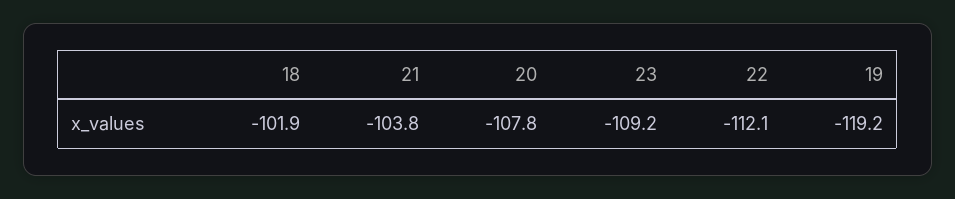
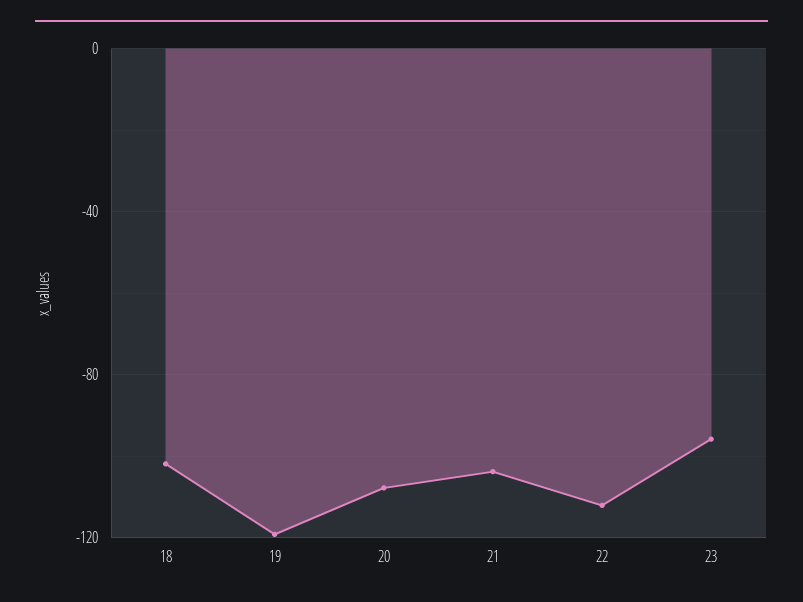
  {
    "18": -101.9,
    "21": -103.8,
    "20": -107.8,
-   "23": -109.2,
+   "23": -95,
    "22": -112.1,
    "19": -119.2
  }

